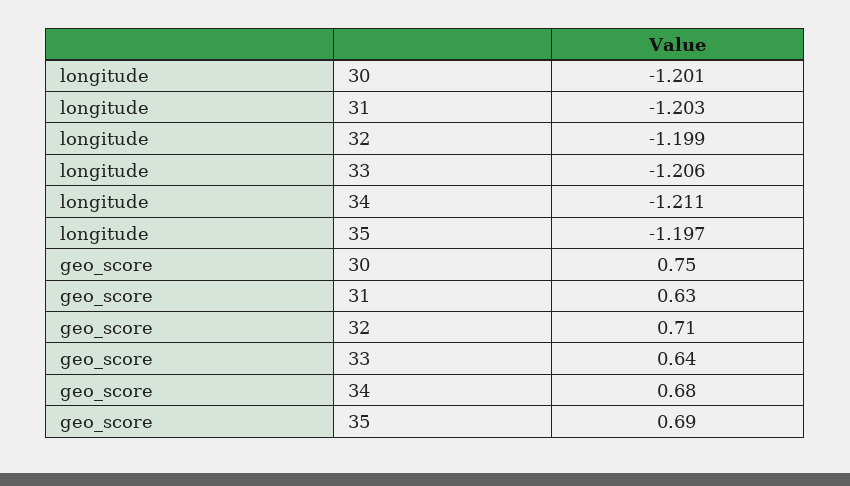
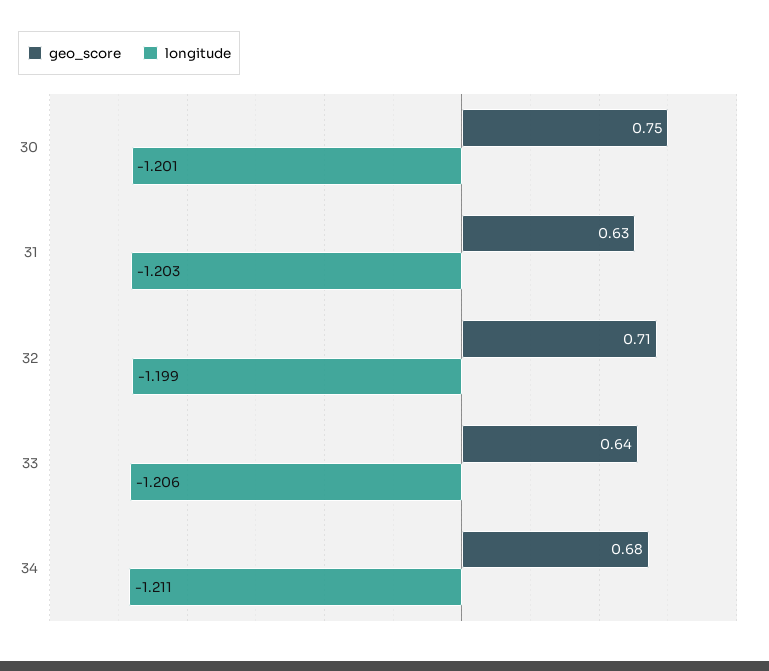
  {
    "longitude": {
      "30": -1.201,
      "31": -1.203,
      "32": -1.199,
      "33": -1.206,
-     "34": -1.211,
+     "34": -1.211
-     "35": -1.197
    },
    "geo_score": {
      "30": 0.75,
      "31": 0.63,
      "32": 0.71,
      "33": 0.64,
-     "34": 0.68,
+     "34": 0.68
-     "35": 0.69
    }
  }

